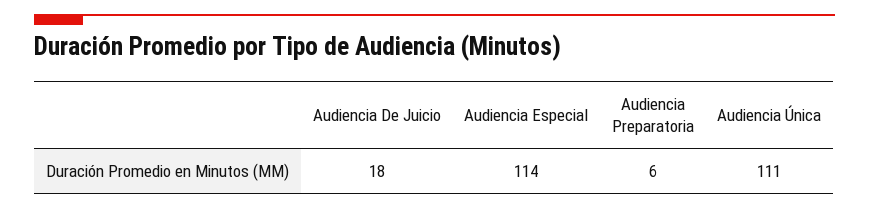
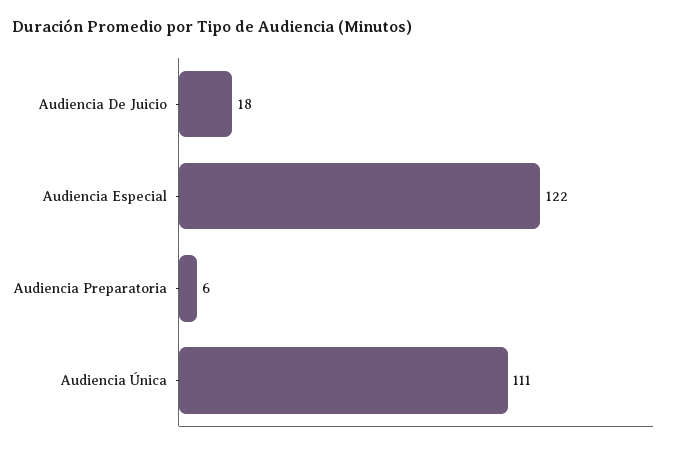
  {
    "Audiencia De Juicio": 18,
-   "Audiencia Especial": 114,
+   "Audiencia Especial": 122,
    "Audiencia Preparatoria": 6,
    "Audiencia Única": 111
  }

